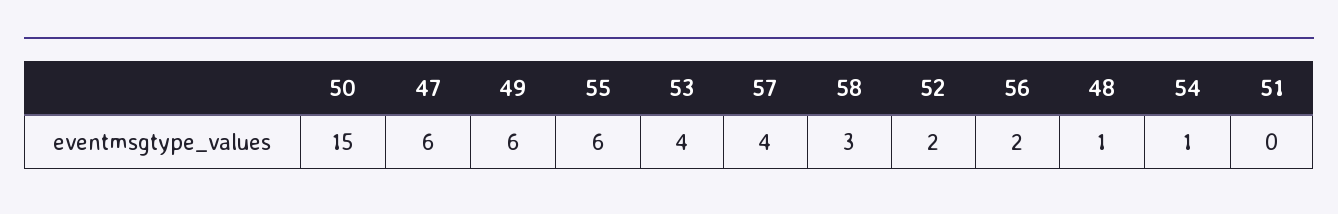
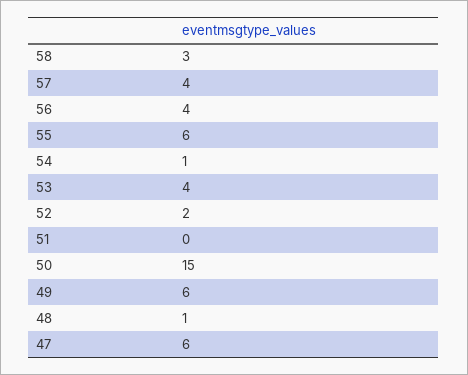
  {
    "50": 15,
    "47": 6,
    "49": 6,
    "55": 6,
    "53": 4,
    "57": 4,
    "58": 3,
    "52": 2,
-   "56": 2,
+   "56": 4,
    "48": 1,
    "54": 1,
    "51": 0
  }

